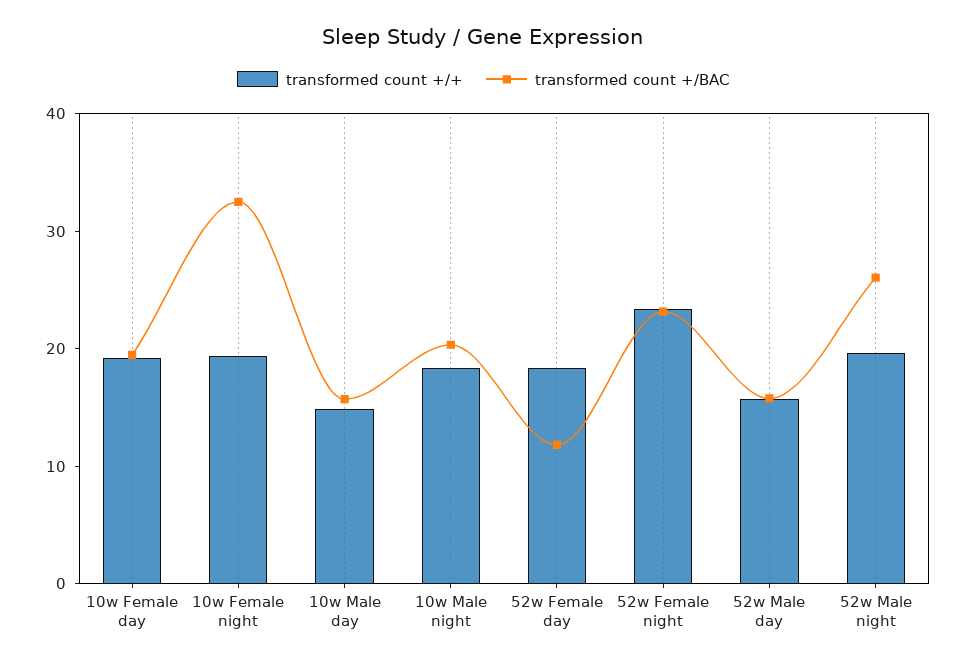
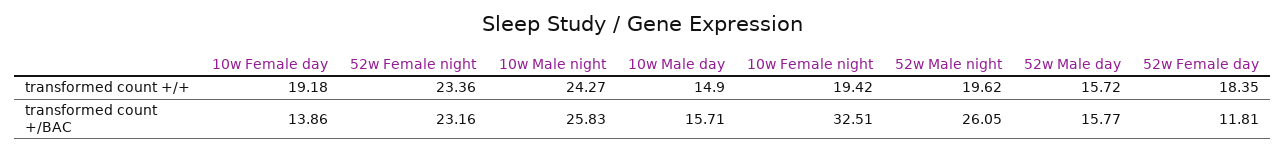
  {
    "transformed count +/+": {
      "10w Female day": 19.18,
      "10w Female night": 19.42,
      "10w Male day": 14.9,
-     "10w Male night": 18,
+     "10w Male night": 24.27,
      "52w Female day": 18.35,
      "52w Female night": 23.36,
      "52w Male day": 15.72,
      "52w Male night": 19.62
    },
    "transformed count +/BAC": {
-     "10w Female day": 20,
+     "10w Female day": 13.86,
      "10w Female night": 32.51,
      "10w Male day": 15.71,
-     "10w Male night": 20,
+     "10w Male night": 25.83,
      "52w Female day": 11.81,
      "52w Female night": 23.16,
      "52w Male day": 15.77,
      "52w Male night": 26.05
    }
  }

